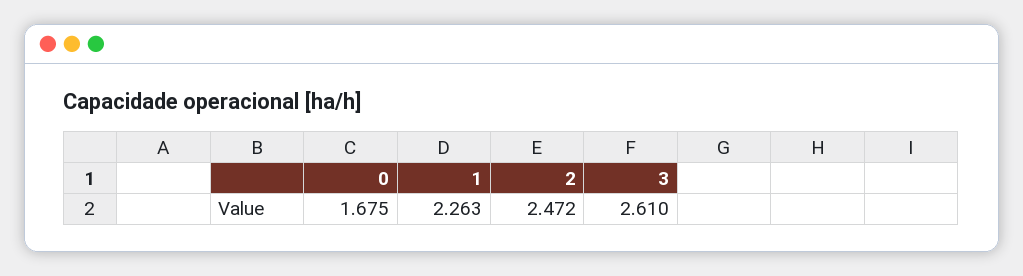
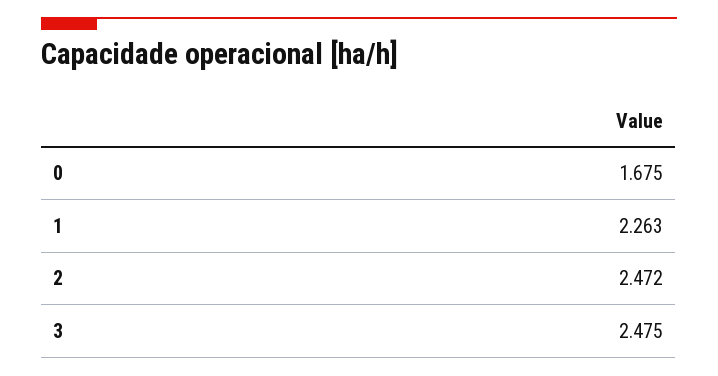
  {
    "0": 1.675,
    "1": 2.263,
    "2": 2.472,
-   "3": 2.61
+   "3": 2.475
  }

